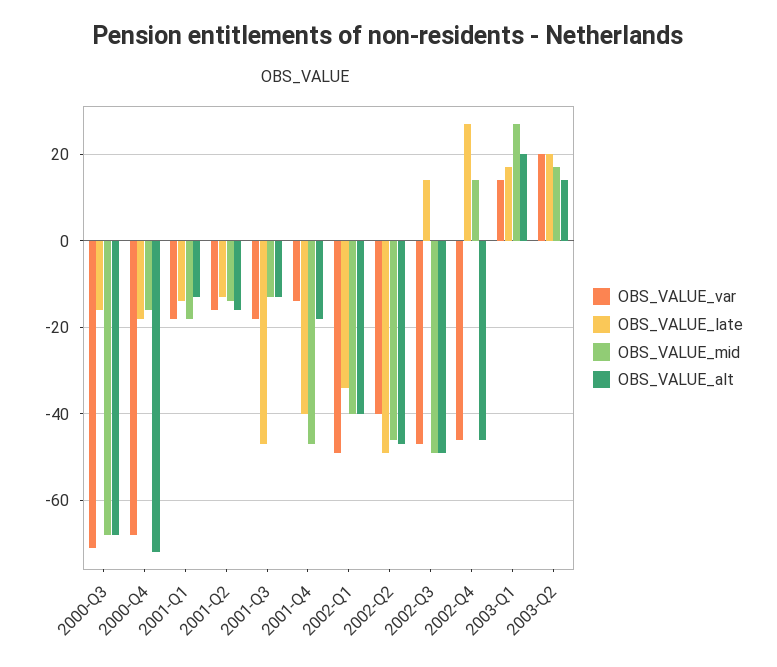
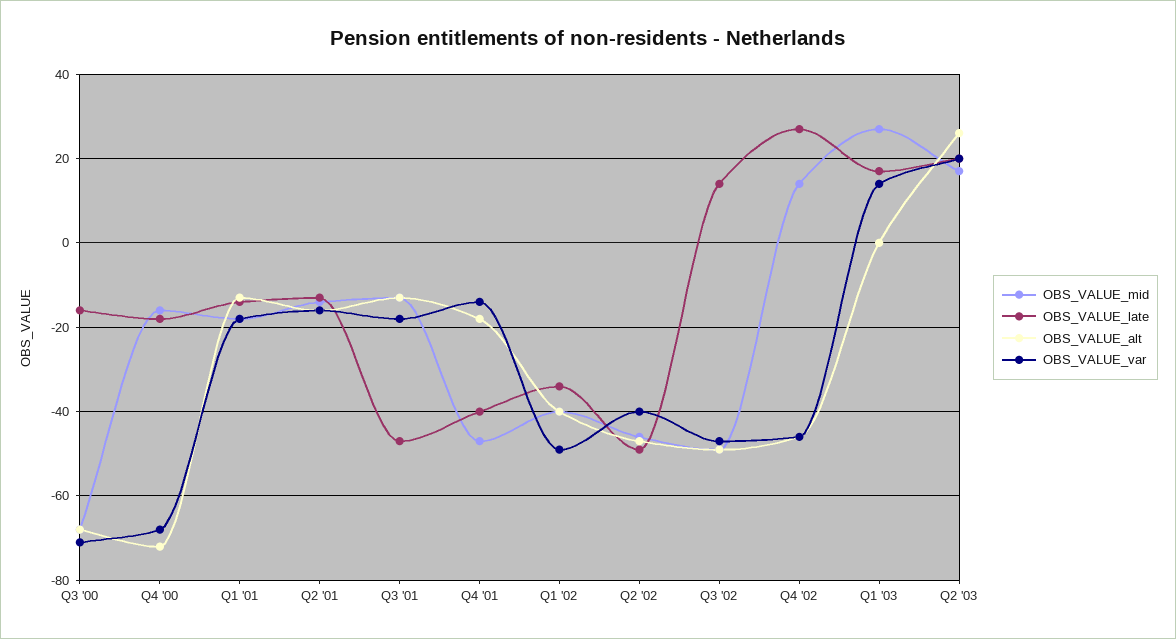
  {
    "OBS_VALUE_var": {
      "2000-Q3": -70,
      "2000-Q4": -70,
      "2001-Q1": -20,
      "2001-Q2": -15,
      "2001-Q3": -20,
      "2001-Q4": -15,
      "2002-Q1": -50,
      "2002-Q2": -40,
      "2002-Q3": -45,
      "2002-Q4": -45,
      "2003-Q1": 15,
      "2003-Q2": 20
    },
    "OBS_VALUE_late": {
      "2000-Q3": -15,
      "2000-Q4": -20,
      "2001-Q1": -15,
      "2001-Q2": -15,
      "2001-Q3": -45,
      "2001-Q4": -40,
      "2002-Q1": -35,
      "2002-Q2": -50,
      "2002-Q3": 15,
      "2002-Q4": 25,
      "2003-Q1": 15,
      "2003-Q2": 20
    },
    "OBS_VALUE_mid": {
      "2000-Q3": -70,
      "2000-Q4": -15,
      "2001-Q1": -20,
      "2001-Q2": -15,
      "2001-Q3": -15,
      "2001-Q4": -45,
      "2002-Q1": -40,
      "2002-Q2": -45,
      "2002-Q3": -50,
      "2002-Q4": 15,
      "2003-Q1": 25,
      "2003-Q2": 15
    },
    "OBS_VALUE_alt": {
      "2000-Q3": -70,
      "2000-Q4": -70,
      "2001-Q1": -15,
      "2001-Q2": -15,
      "2001-Q3": -15,
      "2001-Q4": -20,
      "2002-Q1": -40,
      "2002-Q2": -45,
      "2002-Q3": -50,
      "2002-Q4": -45,
-     "2003-Q1": 20,
+     "2003-Q1": 0,
-     "2003-Q2": 15
+     "2003-Q2": 25
    }
  }

